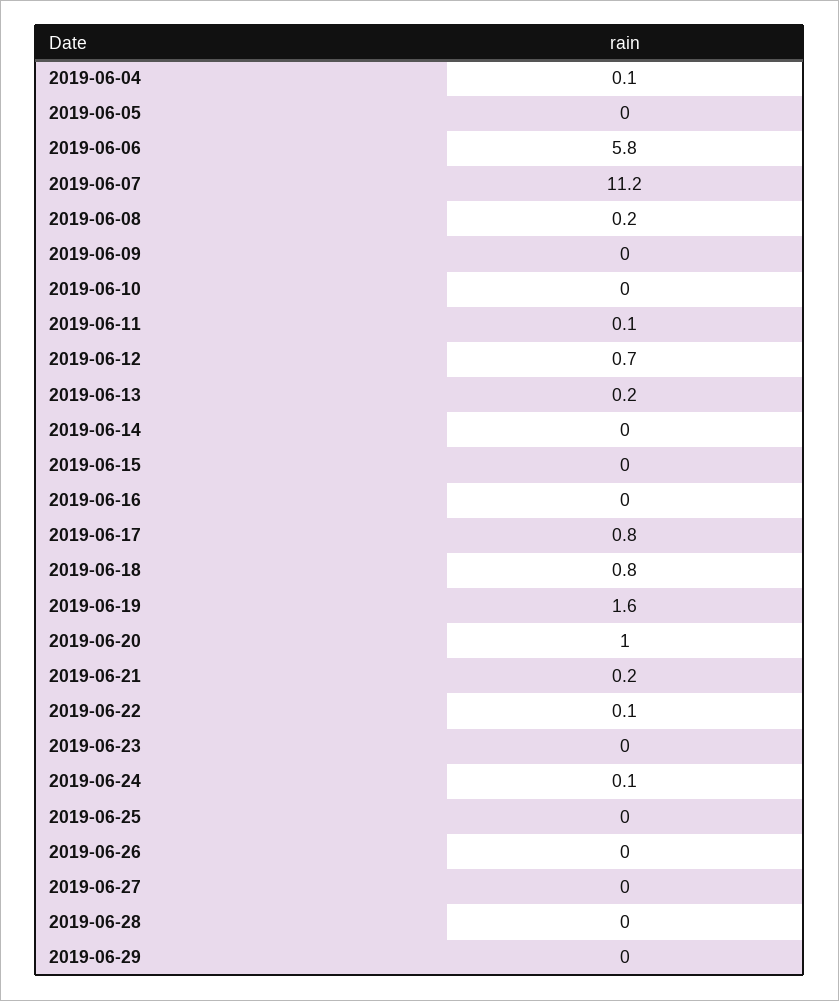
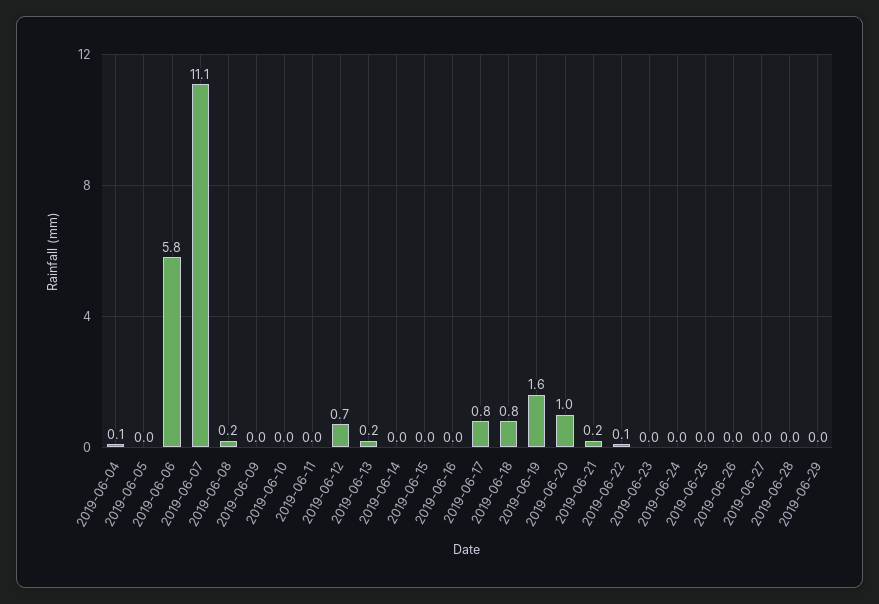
  {
    "2019-06-04": 0.1,
    "2019-06-05": 0,
    "2019-06-06": 5.8,
-   "2019-06-07": 11.2,
+   "2019-06-07": 11.1,
    "2019-06-08": 0.2,
    "2019-06-09": 0,
    "2019-06-10": 0,
-   "2019-06-11": 0.1,
+   "2019-06-11": 0,
    "2019-06-12": 0.7,
    "2019-06-13": 0.2,
    "2019-06-14": 0,
    "2019-06-15": 0,
    "2019-06-16": 0,
    "2019-06-17": 0.8,
    "2019-06-18": 0.8,
    "2019-06-19": 1.6,
    "2019-06-20": 1,
    "2019-06-21": 0.2,
    "2019-06-22": 0.1,
    "2019-06-23": 0,
-   "2019-06-24": 0.1,
+   "2019-06-24": 0,
    "2019-06-25": 0,
    "2019-06-26": 0,
    "2019-06-27": 0,
    "2019-06-28": 0,
    "2019-06-29": 0
  }

